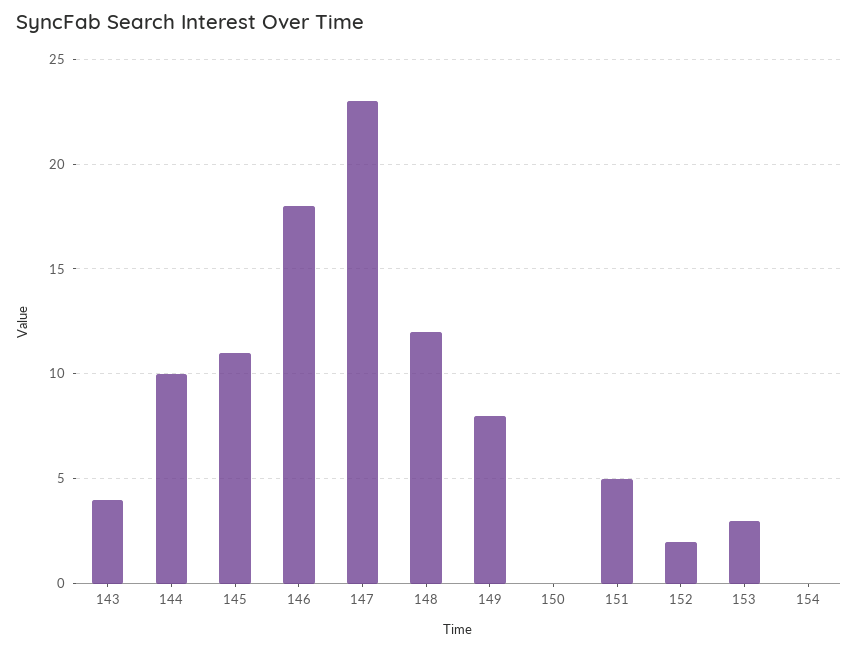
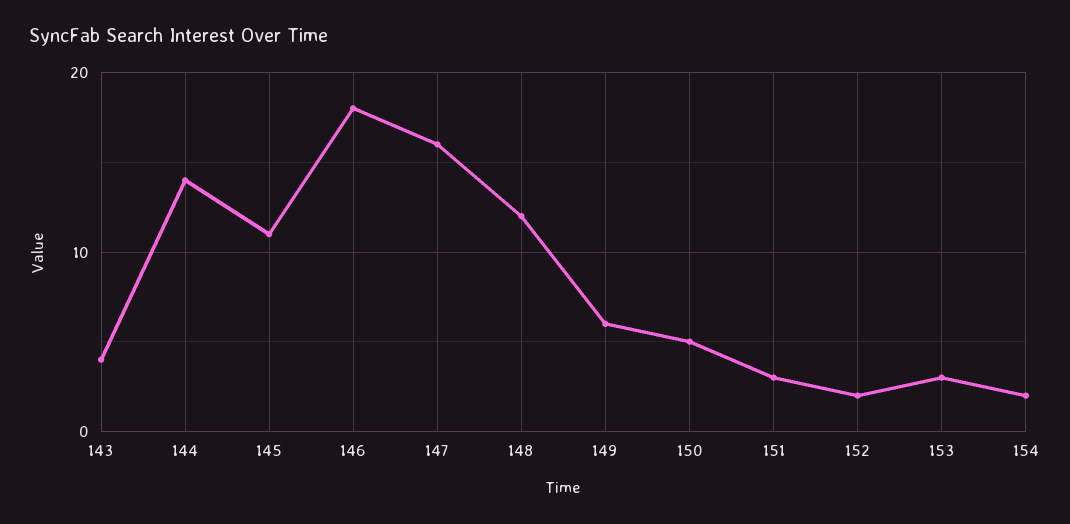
  {
    "143": 4,
-   "144": 10,
+   "144": 14,
    "145": 11,
    "146": 18,
-   "147": 23,
+   "147": 16,
    "148": 12,
-   "149": 8,
+   "149": 6,
-   "150": 0,
+   "150": 5,
-   "151": 5,
+   "151": 3,
    "152": 2,
    "153": 3,
-   "154": 0
+   "154": 2
  }

